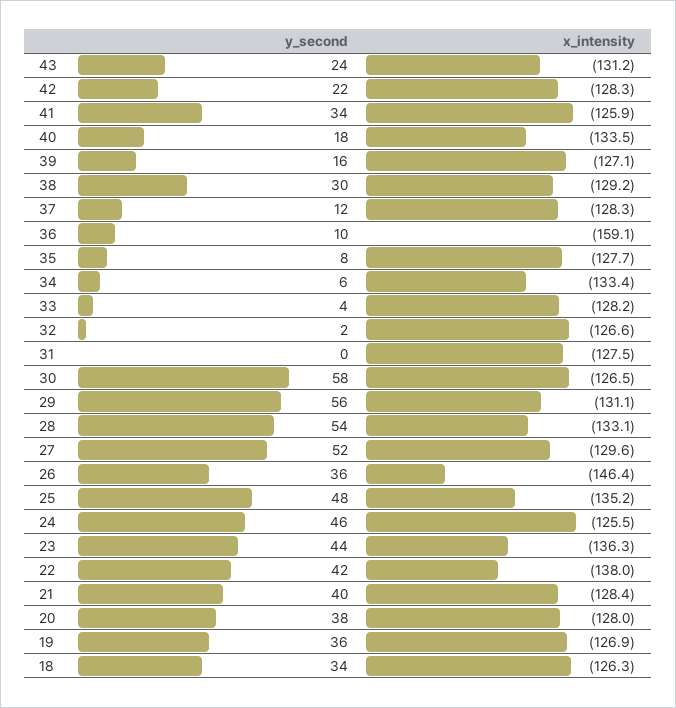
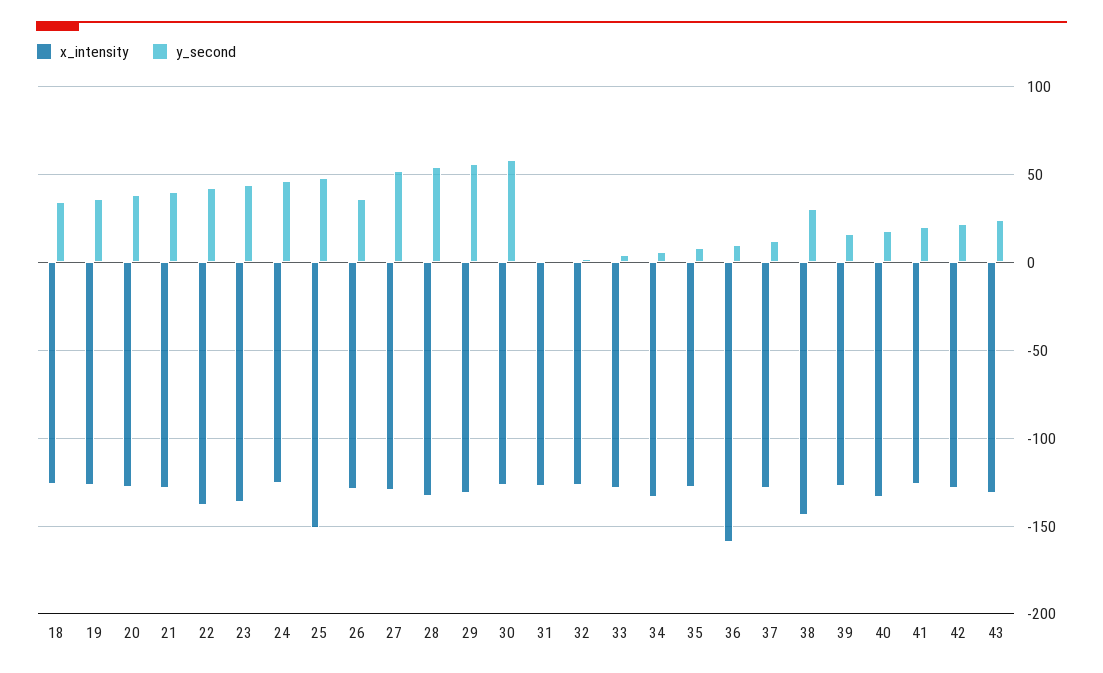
  {
    "y_second": {
      "43": 24,
      "42": 22,
-     "41": 34,
+     "41": 20,
      "40": 18,
      "39": 16,
      "38": 30,
      "37": 12,
      "36": 10,
      "35": 8,
      "34": 6,
      "33": 4,
      "32": 2,
      "31": 0,
      "30": 58,
      "29": 56,
      "28": 54,
      "27": 52,
      "26": 36,
      "25": 48,
      "24": 46,
      "23": 44,
      "22": 42,
      "21": 40,
      "20": 38,
      "19": 36,
      "18": 34
    },
    "x_intensity": {
      "43": -131.2,
      "42": -128.3,
      "41": -125.9,
      "40": -133.5,
      "39": -127.1,
-     "38": -129.2,
+     "38": -145,
      "37": -128.3,
      "36": -159.1,
      "35": -127.7,
      "34": -133.4,
      "33": -128.2,
      "32": -126.6,
      "31": -127.5,
      "30": -126.5,
      "29": -131.1,
      "28": -133.1,
      "27": -129.6,
-     "26": -146.4,
+     "26": -130,
-     "25": -135.2,
+     "25": -150,
      "24": -125.5,
      "23": -136.3,
      "22": -138,
      "21": -128.4,
      "20": -128,
      "19": -126.9,
      "18": -126.3
    }
  }

